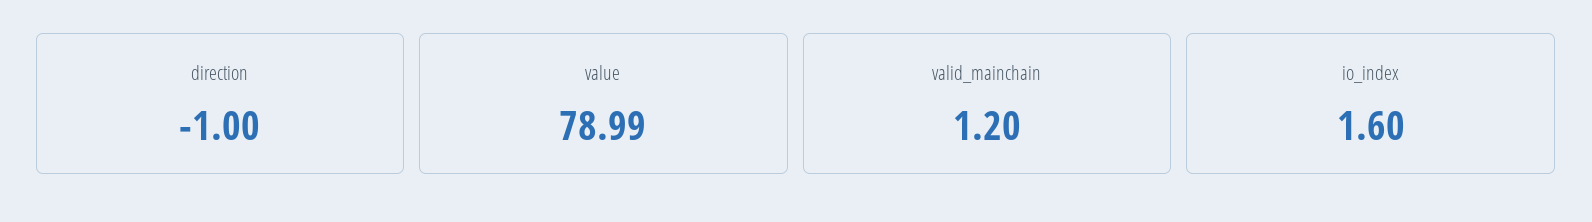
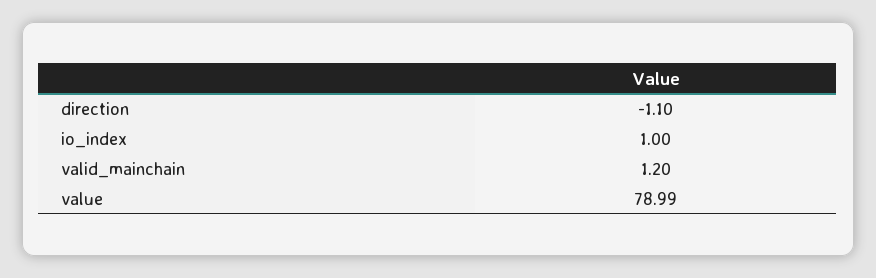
  {
-   "direction": -1,
+   "direction": -1.1,
    "value": 78.99,
    "valid_mainchain": 1.2,
-   "io_index": 1.6
+   "io_index": 1
  }

